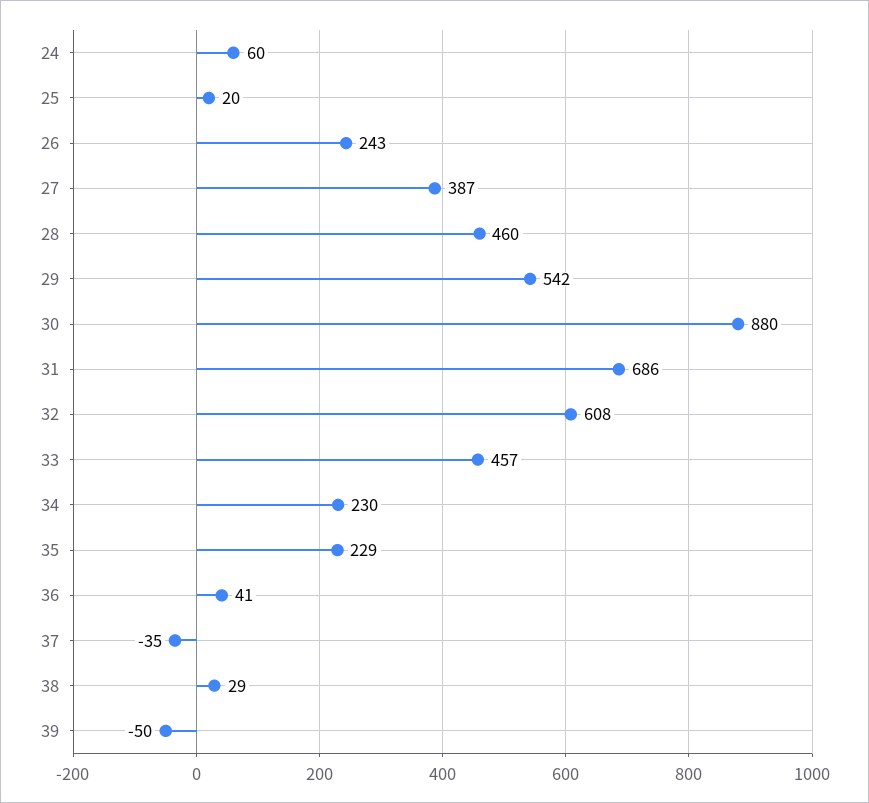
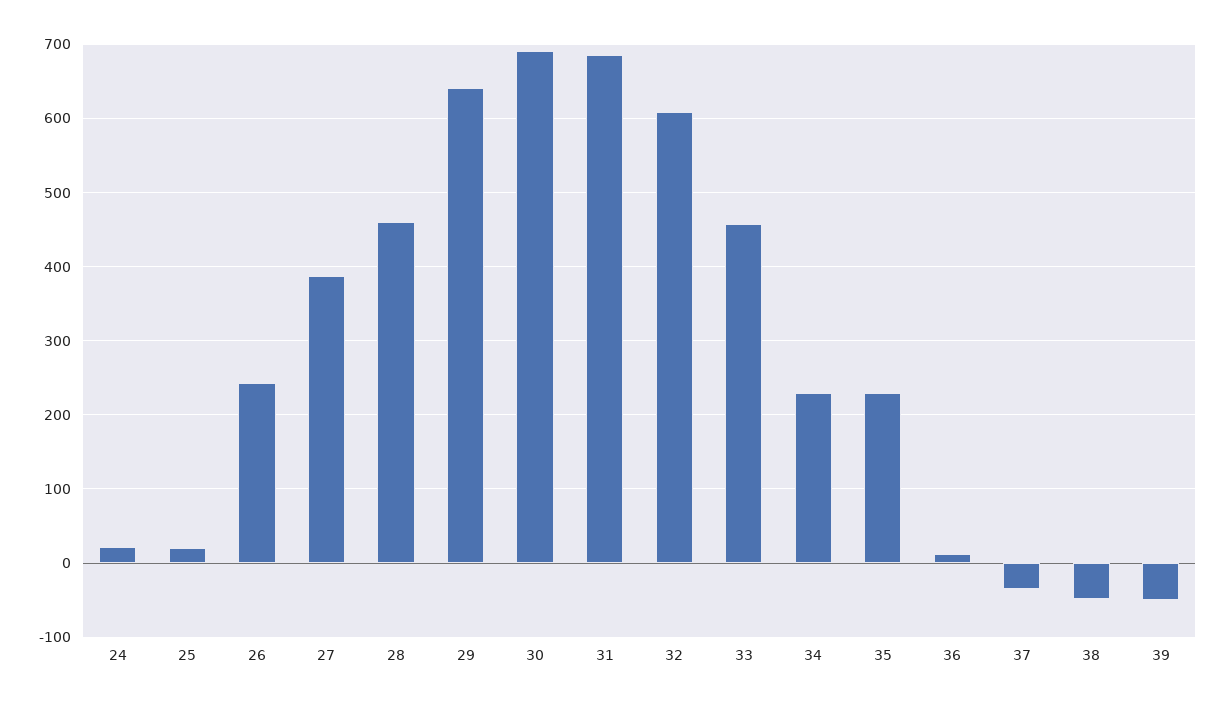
  {
-   "24": 60,
+   "24": 20,
    "25": 20,
    "26": 243,
    "27": 387,
    "28": 460,
-   "29": 542,
+   "29": 640,
-   "30": 880,
+   "30": 690,
    "31": 686,
    "32": 608,
    "33": 457,
    "34": 230,
    "35": 229,
-   "36": 41,
+   "36": 10,
    "37": -35,
-   "38": 29,
+   "38": -50,
    "39": -50
  }

